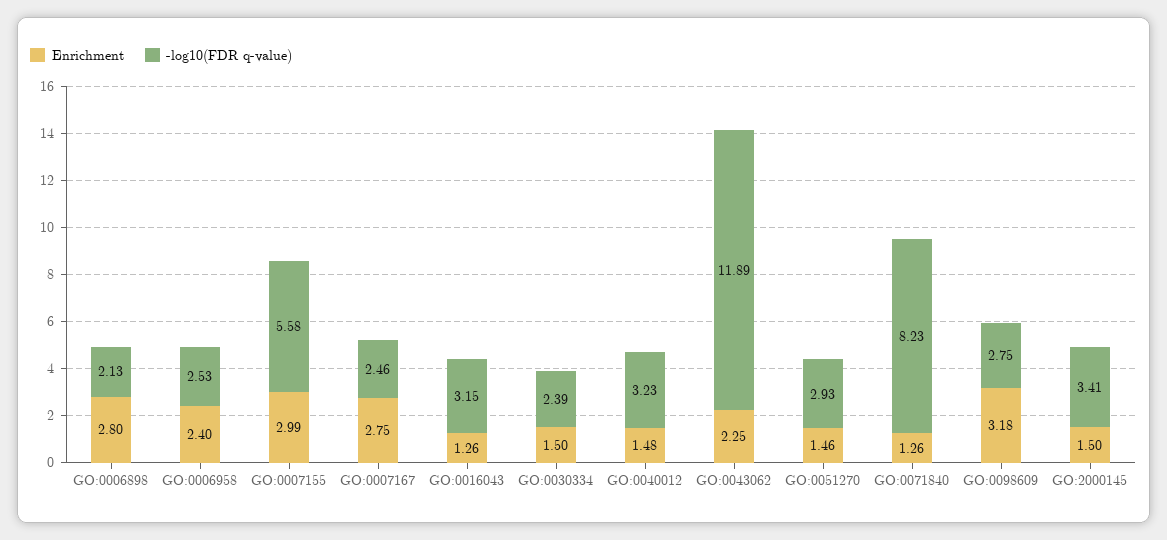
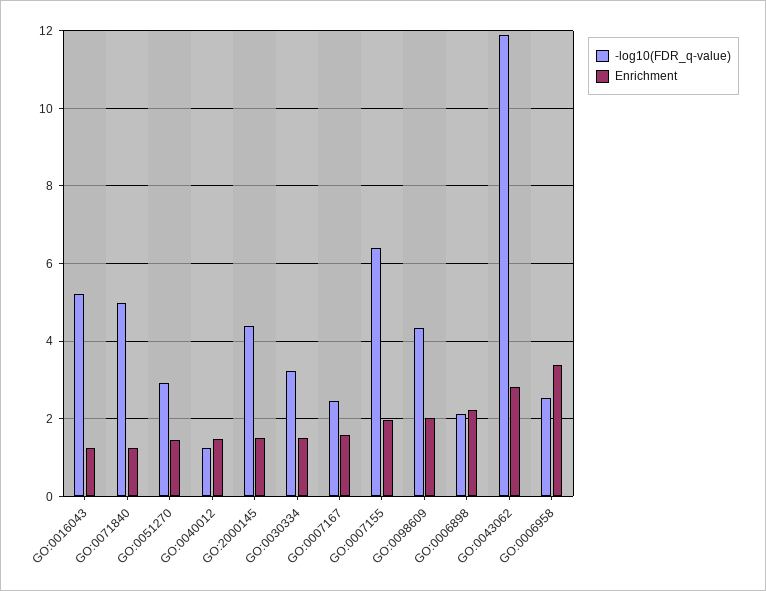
  {
    "Enrichment": {
-     "GO:0006898": 2.8,
+     "GO:0006898": 2.2,
-     "GO:0006958": 2.4,
+     "GO:0006958": 3.4,
-     "GO:0007155": 2.99,
+     "GO:0007155": 2,
-     "GO:0007167": 2.75,
+     "GO:0007167": 1.6,
      "GO:0016043": 1.26,
      "GO:0030334": 1.5,
      "GO:0040012": 1.48,
-     "GO:0043062": 2.25,
+     "GO:0043062": 2.8,
      "GO:0051270": 1.46,
      "GO:0071840": 1.26,
-     "GO:0098609": 3.18,
+     "GO:0098609": 2,
      "GO:2000145": 1.5
    },
    "-log10(FDR q-value)": {
      "GO:0006898": 2.13,
      "GO:0006958": 2.53,
-     "GO:0007155": 5.58,
+     "GO:0007155": 6.4,
      "GO:0007167": 2.46,
-     "GO:0016043": 3.15,
+     "GO:0016043": 5.2,
-     "GO:0030334": 2.39,
+     "GO:0030334": 3.2,
-     "GO:0040012": 3.23,
+     "GO:0040012": 1.2,
      "GO:0043062": 11.89,
      "GO:0051270": 2.93,
-     "GO:0071840": 8.23,
+     "GO:0071840": 5,
-     "GO:0098609": 2.75,
+     "GO:0098609": 4.4,
-     "GO:2000145": 3.41
+     "GO:2000145": 4.4
    }
  }

